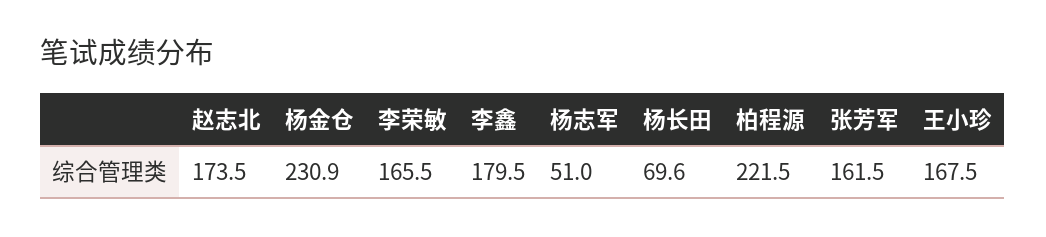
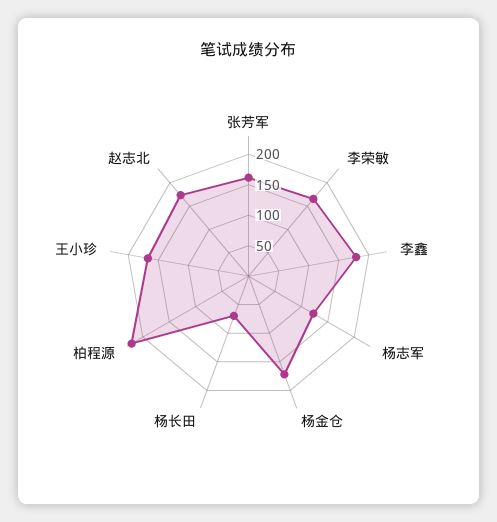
  {
    "赵志北": 173.5,
-   "杨金仓": 230.9,
+   "杨金仓": 175,
    "李荣敏": 165.5,
    "李鑫": 179.5,
-   "杨志军": 51,
+   "杨志军": 125,
    "杨长田": 69.6,
    "柏程源": 221.5,
    "张芳军": 161.5,
    "王小珍": 167.5
  }

